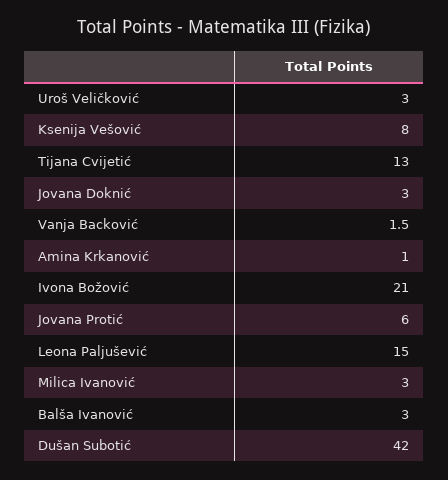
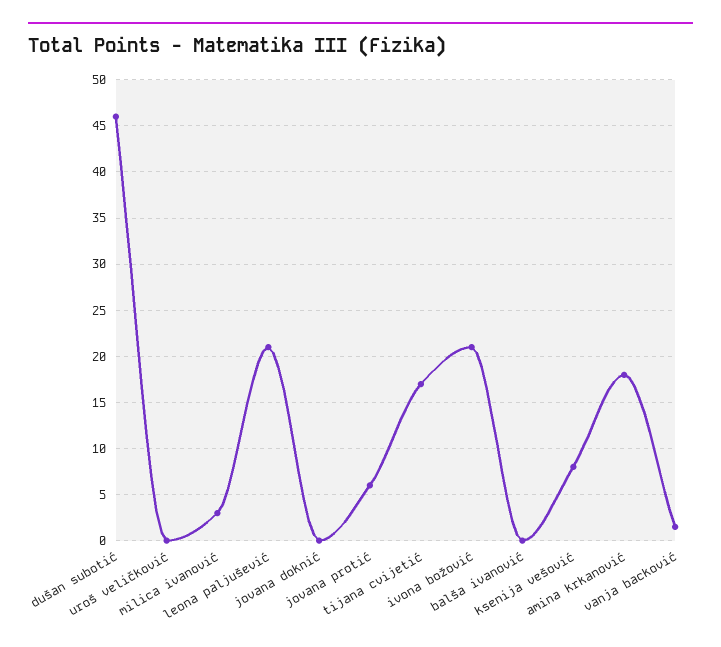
  {
-   "Uroš Veličković": 3,
+   "Uroš Veličković": 0,
    "Ksenija Vešović": 8,
-   "Tijana Cvijetić": 13,
+   "Tijana Cvijetić": 17,
-   "Jovana Doknić": 3,
+   "Jovana Doknić": 0,
    "Vanja Backović": 1.5,
-   "Amina Krkanović": 1,
+   "Amina Krkanović": 18,
    "Ivona Božović": 21,
    "Jovana Protić": 6,
-   "Leona Paljušević": 15,
+   "Leona Paljušević": 21,
    "Milica Ivanović": 3,
-   "Balša Ivanović": 3,
+   "Balša Ivanović": 0,
-   "Dušan Subotić": 42
+   "Dušan Subotić": 46
  }

